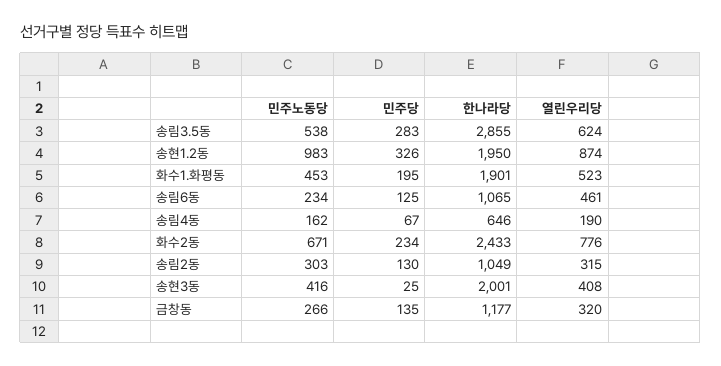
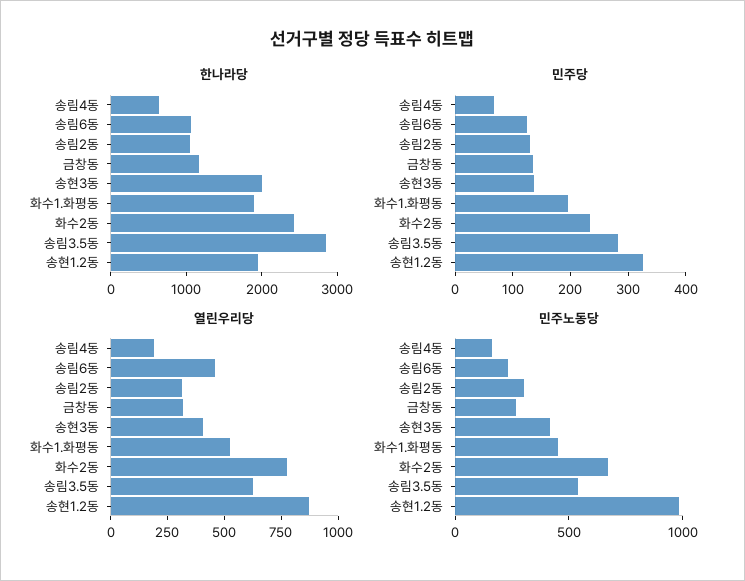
  {
    "민주노동당": {
      "송림3.5동": 538,
      "송현1.2동": 983,
      "화수1.화평동": 453,
      "송림6동": 234,
      "송림4동": 162,
      "화수2동": 671,
      "송림2동": 303,
      "송현3동": 416,
      "금창동": 266
    },
    "민주당": {
      "송림3.5동": 283,
      "송현1.2동": 326,
      "화수1.화평동": 195,
      "송림6동": 125,
      "송림4동": 67,
      "화수2동": 234,
      "송림2동": 130,
-     "송현3동": 25,
+     "송현3동": 140,
      "금창동": 135
    },
    "한나라당": {
      "송림3.5동": 2855,
      "송현1.2동": 1950,
      "화수1.화평동": 1901,
      "송림6동": 1065,
      "송림4동": 646,
      "화수2동": 2433,
      "송림2동": 1049,
      "송현3동": 2001,
      "금창동": 1177
    },
    "열린우리당": {
      "송림3.5동": 624,
      "송현1.2동": 874,
      "화수1.화평동": 523,
      "송림6동": 461,
      "송림4동": 190,
      "화수2동": 776,
      "송림2동": 315,
      "송현3동": 408,
      "금창동": 320
    }
  }

